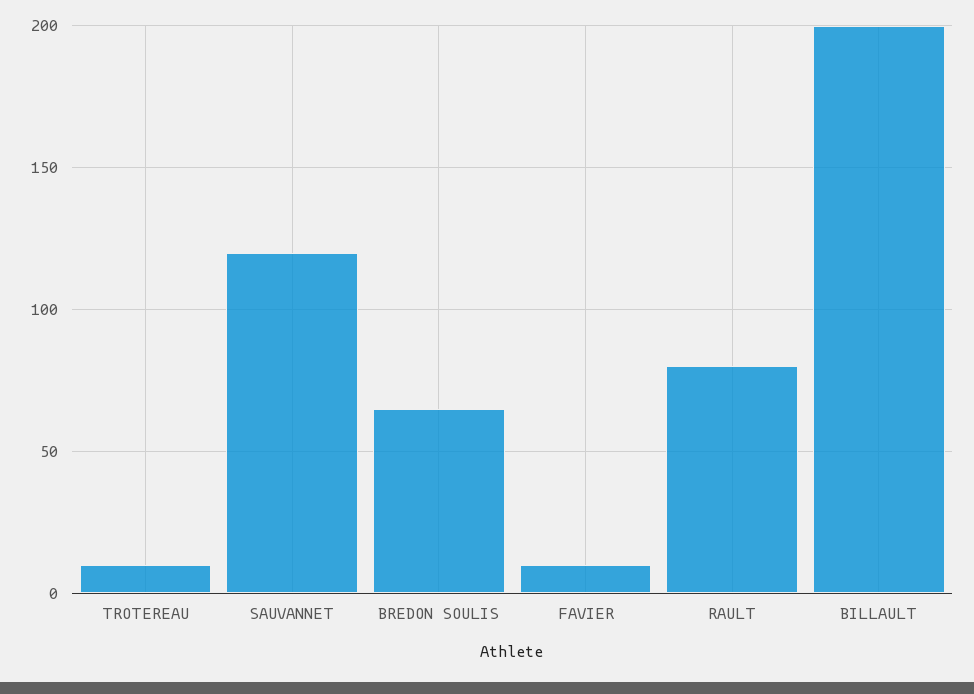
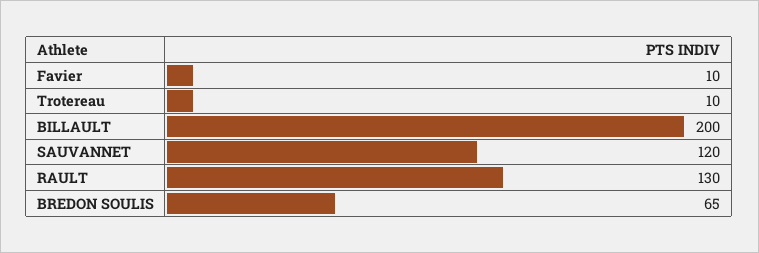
  {
    "TROTEREAU": 10,
    "SAUVANNET": 120,
    "BREDON SOULIS": 65,
    "FAVIER": 10,
-   "RAULT": 80,
+   "RAULT": 130,
    "BILLAULT": 200
  }

